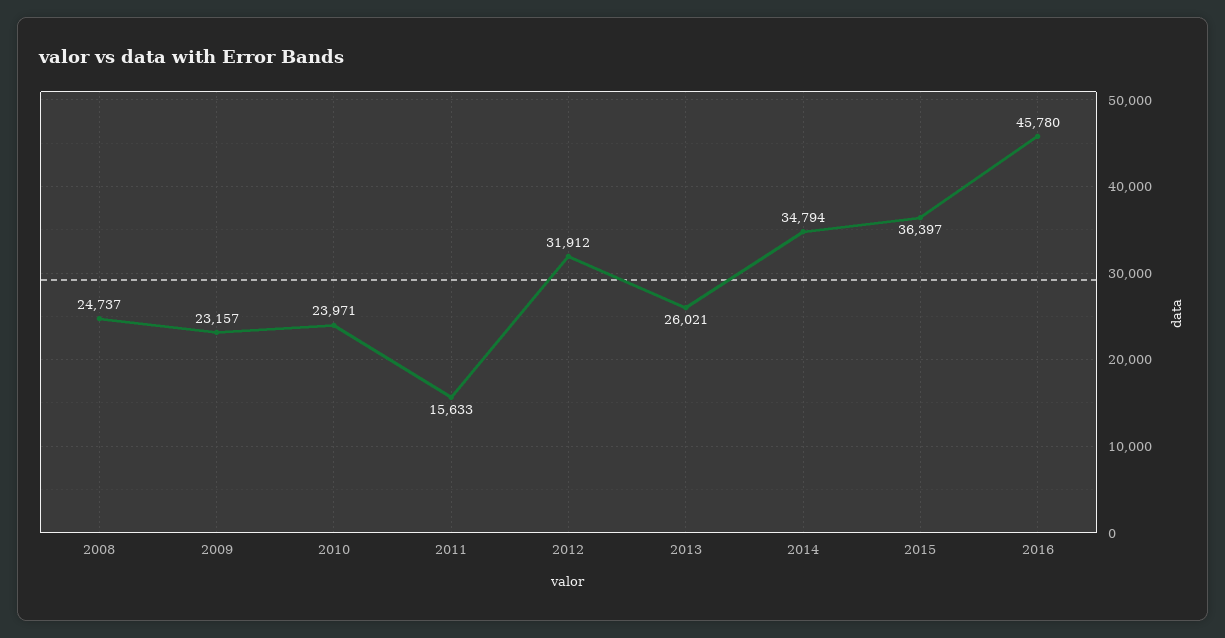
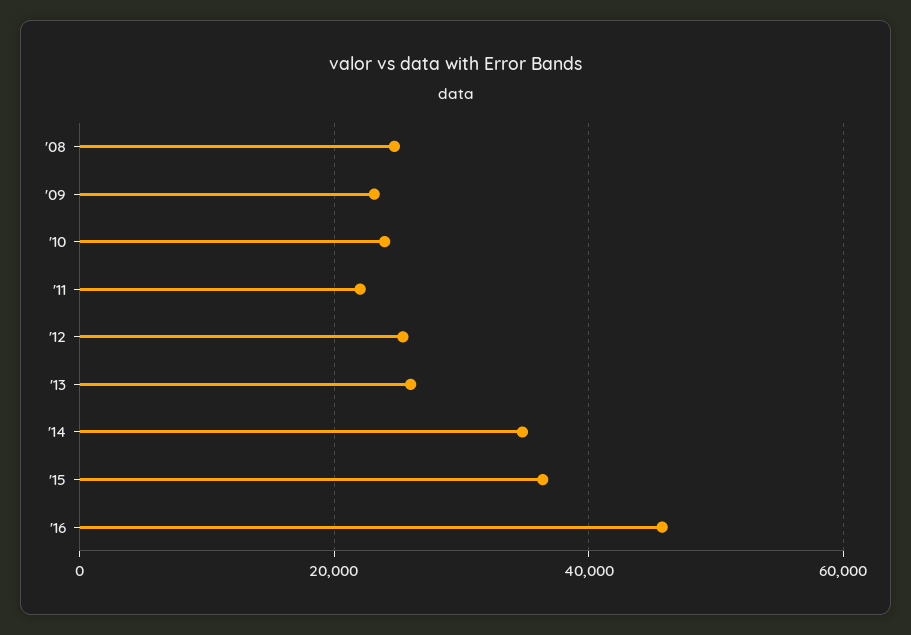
  {
    "2008": 24737,
    "2009": 23157,
    "2010": 23971,
-   "2011": 15633,
+   "2011": 22000,
-   "2012": 31912,
+   "2012": 26000,
    "2013": 26021,
    "2014": 34794,
    "2015": 36397,
    "2016": 45780
  }

